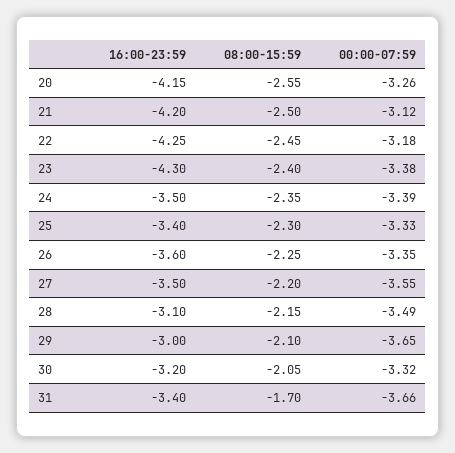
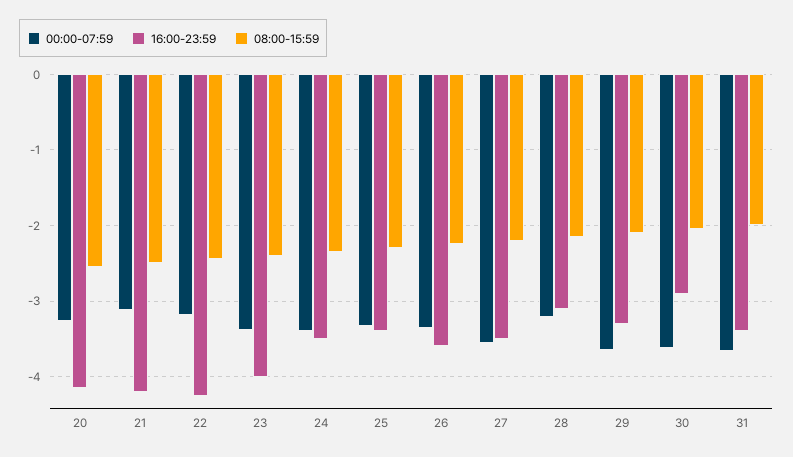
  {
    "16:00-23:59": {
      "20": -4.15,
      "21": -4.2,
      "22": -4.25,
-     "23": -4.3,
+     "23": -4,
      "24": -3.5,
      "25": -3.4,
      "26": -3.6,
      "27": -3.5,
      "28": -3.1,
-     "29": -3,
+     "29": -3.3,
-     "30": -3.2,
+     "30": -2.9,
      "31": -3.4
    },
    "08:00-15:59": {
      "20": -2.55,
      "21": -2.5,
      "22": -2.45,
      "23": -2.4,
      "24": -2.35,
      "25": -2.3,
      "26": -2.25,
      "27": -2.2,
      "28": -2.15,
      "29": -2.1,
      "30": -2.05,
-     "31": -1.7
+     "31": -2
    },
    "00:00-07:59": {
      "20": -3.26,
      "21": -3.12,
      "22": -3.18,
      "23": -3.38,
      "24": -3.39,
      "25": -3.33,
      "26": -3.35,
      "27": -3.55,
-     "28": -3.49,
+     "28": -3.2,
      "29": -3.65,
-     "30": -3.32,
+     "30": -3.6,
      "31": -3.66
    }
  }

